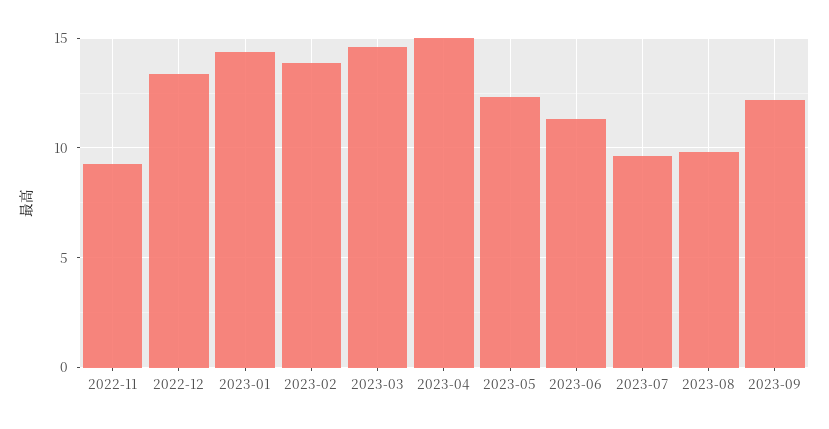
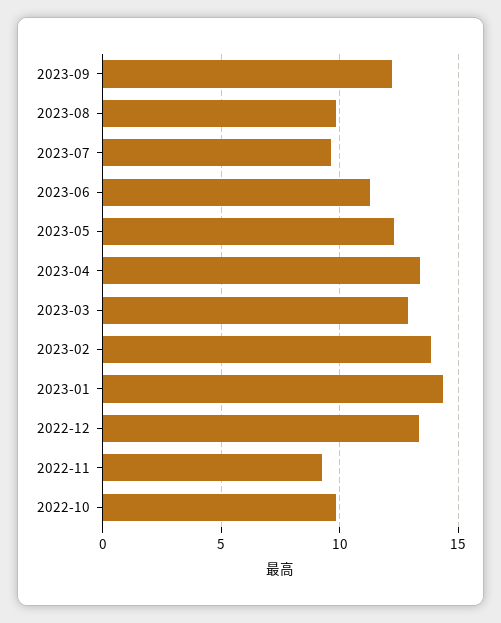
  {
    "2022-11": 9.5,
    "2022-12": 13.5,
    "2023-01": 14.5,
    "2023-02": 14,
-   "2023-03": 14.5,
+   "2023-03": 13,
-   "2023-04": 15,
+   "2023-04": 13.5,
    "2023-05": 12.5,
    "2023-06": 11.5,
    "2023-07": 9.5,
    "2023-08": 10,
-   "2023-09": 12
+   "2023-09": 12,
+   "2022-10": 10
  }

